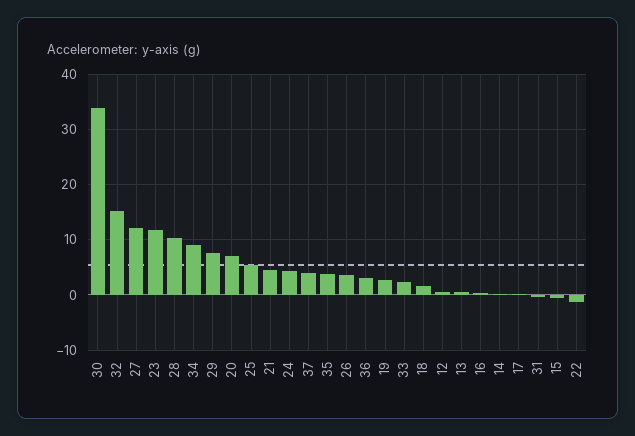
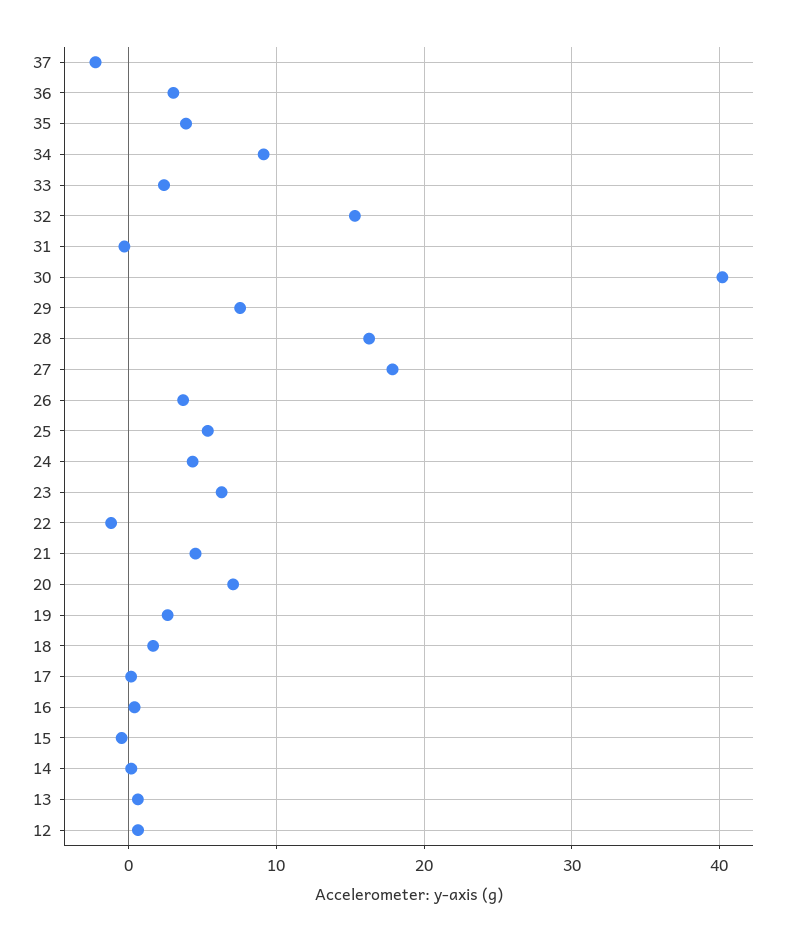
  {
-   "30": 34,
+   "30": 40,
    "32": 15,
-   "27": 12,
+   "27": 18,
-   "23": 12,
+   "23": 6,
-   "28": 10,
+   "28": 16,
    "34": 9,
    "29": 8,
    "20": 7,
    "25": 5,
    "21": 5,
    "24": 4,
-   "37": 4,
+   "37": -2,
    "35": 4,
    "26": 4,
    "36": 3,
    "19": 3,
    "33": 2,
    "18": 2,
    "12": 1,
    "13": 1,
    "16": 0,
    "14": 0,
    "17": 0,
    "31": 0,
    "15": 0,
    "22": -1
  }

